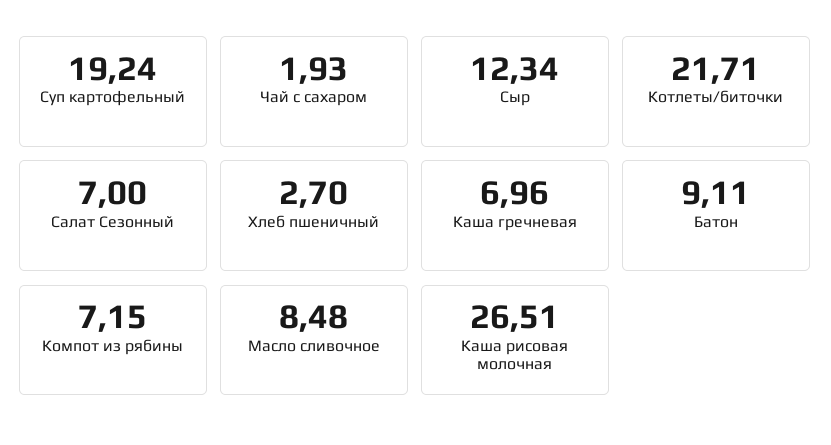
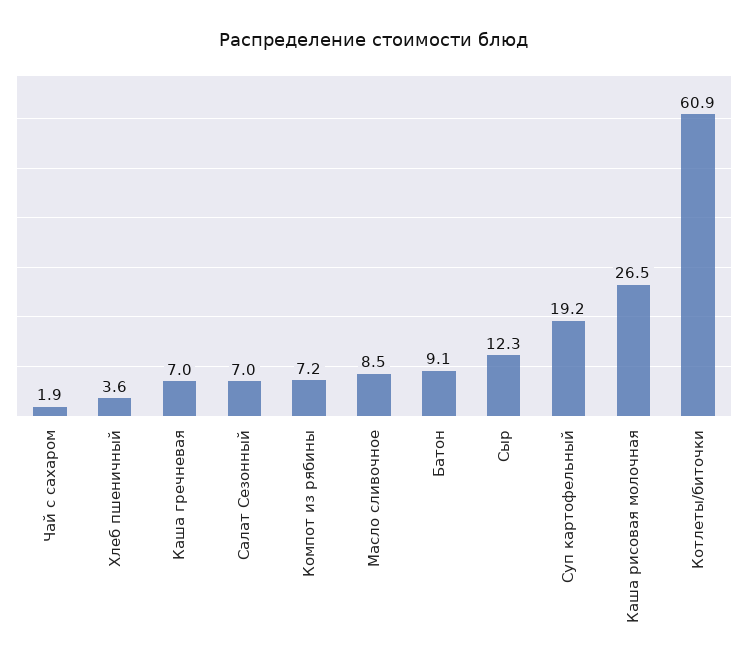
  {
    "Суп картофельный": 19.24,
    "Чай с сахаром": 1.93,
    "Сыр": 12.34,
-   "Котлеты/биточки": 21.71,
+   "Котлеты/биточки": 60.9,
    "Салат Сезонный": 7,
-   "Хлеб пшеничный": 2.7,
+   "Хлеб пшеничный": 3.6,
    "Каша гречневая": 6.96,
    "Батон": 9.11,
    "Компот из рябины": 7.15,
    "Масло сливочное": 8.48,
    "Каша рисовая молочная": 26.51
  }

